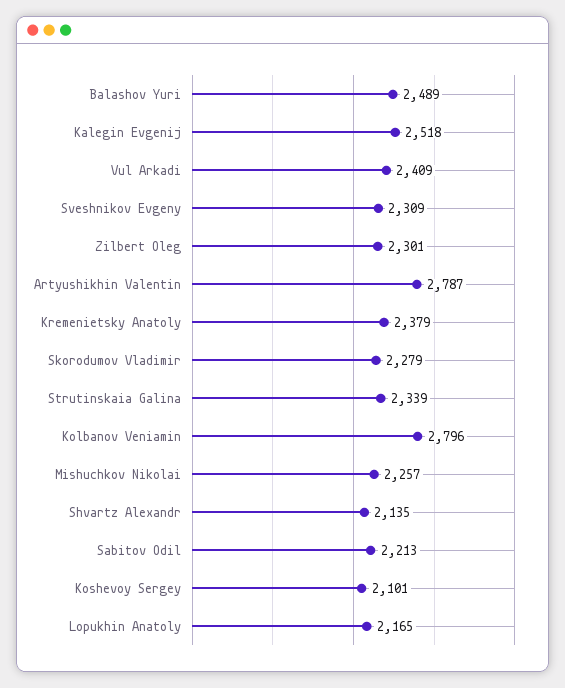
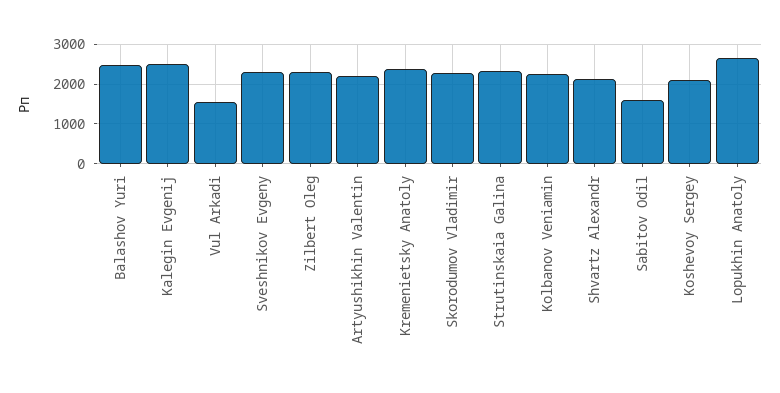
  {
    "Balashov Yuri": 2489,
    "Kalegin Evgenij": 2518,
-   "Vul Arkadi": 2409,
+   "Vul Arkadi": 1600,
    "Sveshnikov Evgeny": 2309,
    "Zilbert Oleg": 2301,
-   "Artyushikhin Valentin": 2787,
+   "Artyushikhin Valentin": 2200,
    "Kremenietsky Anatoly": 2379,
    "Skorodumov Vladimir": 2279,
    "Strutinskaia Galina": 2339,
-   "Kolbanov Veniamin": 2796,
+   "Kolbanov Veniamin": 2200,
-   "Mishuchkov Nikolai": 2257,
    "Shvartz Alexandr": 2135,
-   "Sabitov Odil": 2213,
+   "Sabitov Odil": 1600,
    "Koshevoy Sergey": 2101,
-   "Lopukhin Anatoly": 2165
+   "Lopukhin Anatoly": 2600
  }

